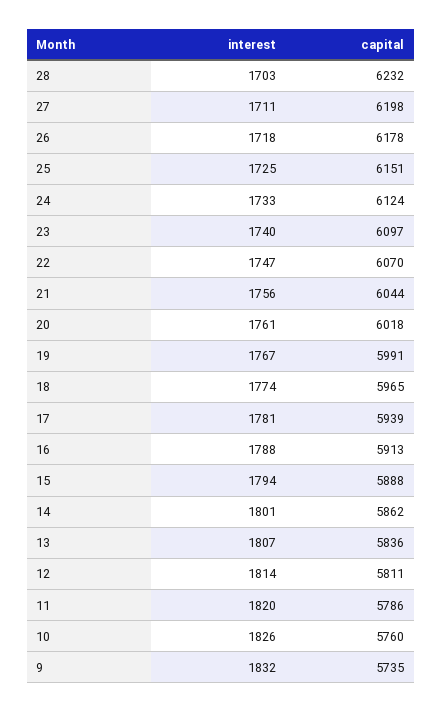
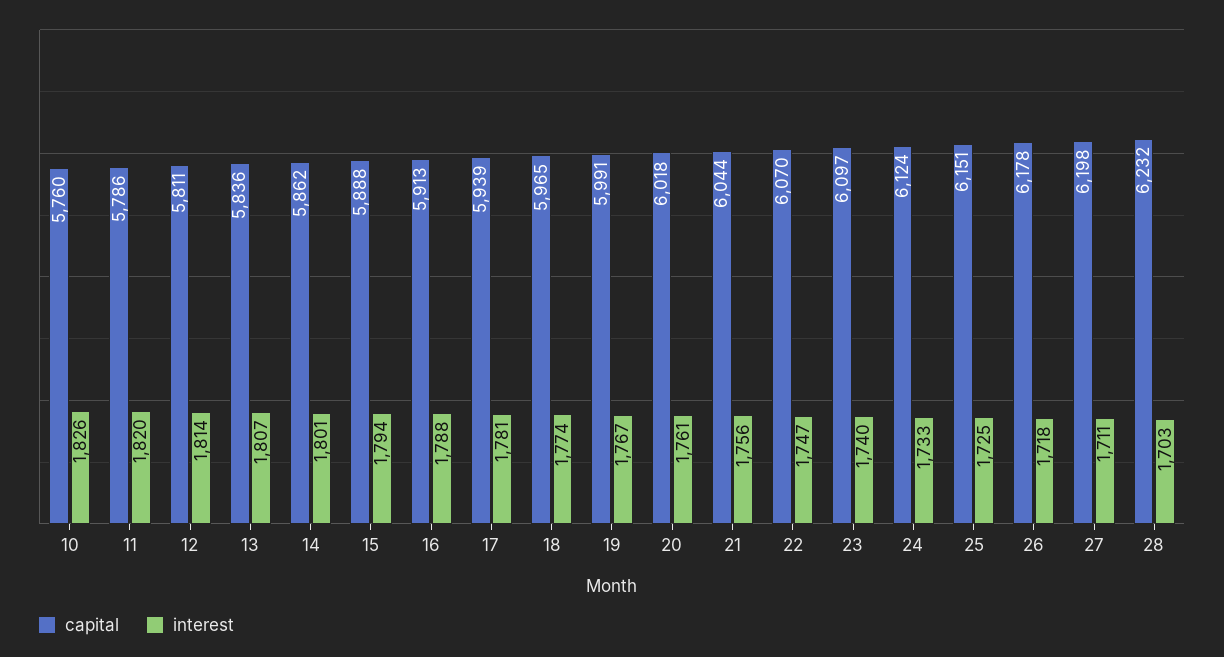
  {
    "interest": {
      "28": 1703,
      "27": 1711,
      "26": 1718,
      "25": 1725,
      "24": 1733,
      "23": 1740,
      "22": 1747,
      "21": 1756,
      "20": 1761,
      "19": 1767,
      "18": 1774,
      "17": 1781,
      "16": 1788,
      "15": 1794,
      "14": 1801,
      "13": 1807,
      "12": 1814,
      "11": 1820,
-     "10": 1826,
+     "10": 1826
-     "9": 1832
    },
    "capital": {
      "28": 6232,
      "27": 6198,
      "26": 6178,
      "25": 6151,
      "24": 6124,
      "23": 6097,
      "22": 6070,
      "21": 6044,
      "20": 6018,
      "19": 5991,
      "18": 5965,
      "17": 5939,
      "16": 5913,
      "15": 5888,
      "14": 5862,
      "13": 5836,
      "12": 5811,
      "11": 5786,
-     "10": 5760,
+     "10": 5760
-     "9": 5735
    }
  }

